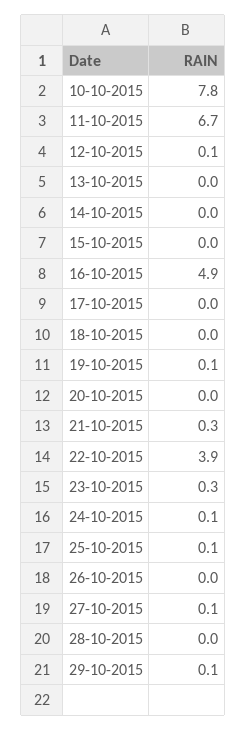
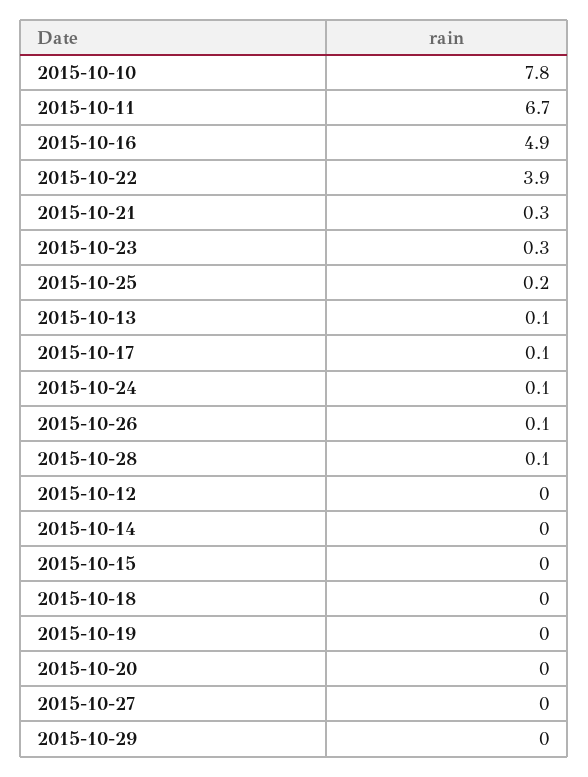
  {
    "10-10-2015": 7.8,
    "11-10-2015": 6.7,
-   "12-10-2015": 0.1,
+   "12-10-2015": 0,
-   "13-10-2015": 0,
+   "13-10-2015": 0.1,
    "14-10-2015": 0,
    "15-10-2015": 0,
    "16-10-2015": 4.9,
-   "17-10-2015": 0,
+   "17-10-2015": 0.1,
    "18-10-2015": 0,
-   "19-10-2015": 0.1,
+   "19-10-2015": 0,
    "20-10-2015": 0,
    "21-10-2015": 0.3,
    "22-10-2015": 3.9,
    "23-10-2015": 0.3,
    "24-10-2015": 0.1,
-   "25-10-2015": 0.1,
+   "25-10-2015": 0.2,
-   "26-10-2015": 0,
+   "26-10-2015": 0.1,
-   "27-10-2015": 0.1,
+   "27-10-2015": 0,
-   "28-10-2015": 0,
+   "28-10-2015": 0.1,
-   "29-10-2015": 0.1
+   "29-10-2015": 0
  }

